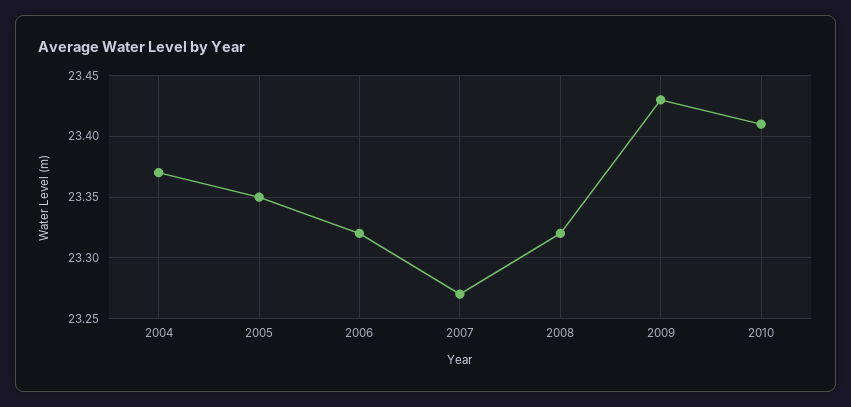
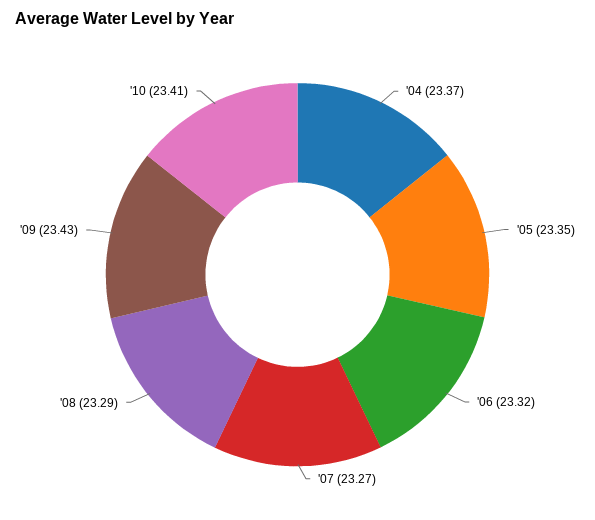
  {
    "2004": 23.37,
    "2005": 23.35,
    "2006": 23.32,
    "2007": 23.27,
-   "2008": 23.32,
+   "2008": 23.29,
    "2009": 23.43,
    "2010": 23.41
  }

